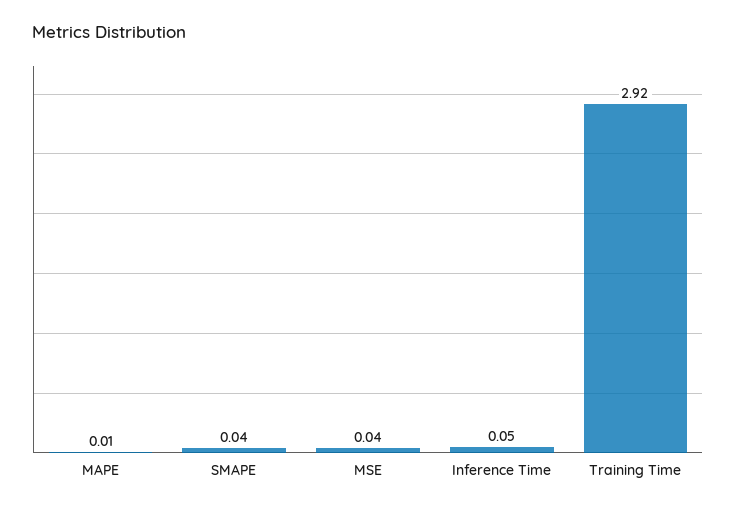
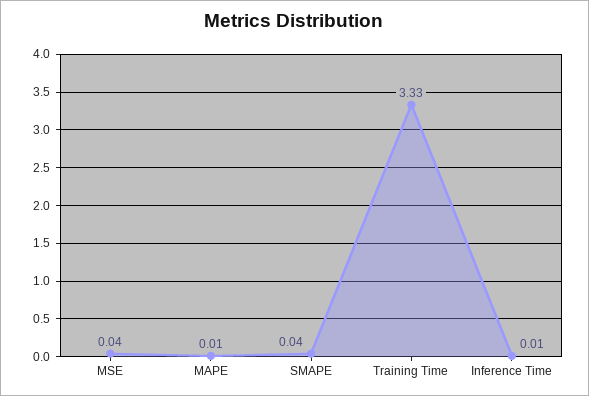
  {
    "MAPE": 0.01,
    "SMAPE": 0.04,
    "MSE": 0.04,
-   "Inference Time": 0.05,
+   "Inference Time": 0.01,
-   "Training Time": 2.92
+   "Training Time": 3.33
  }

